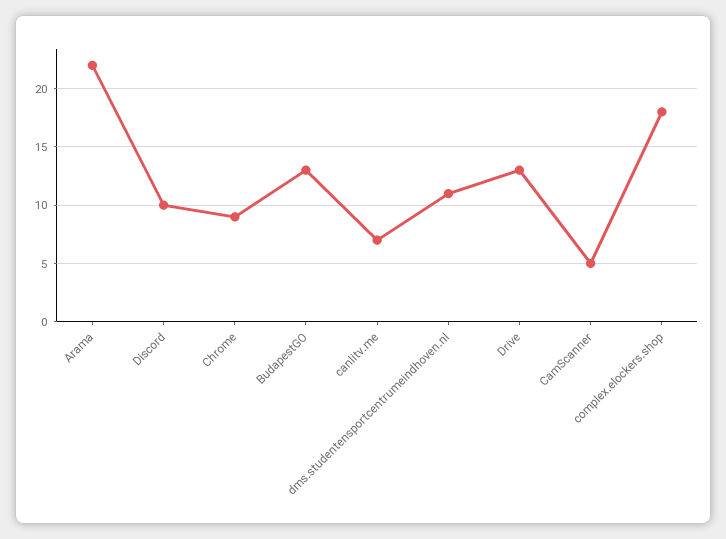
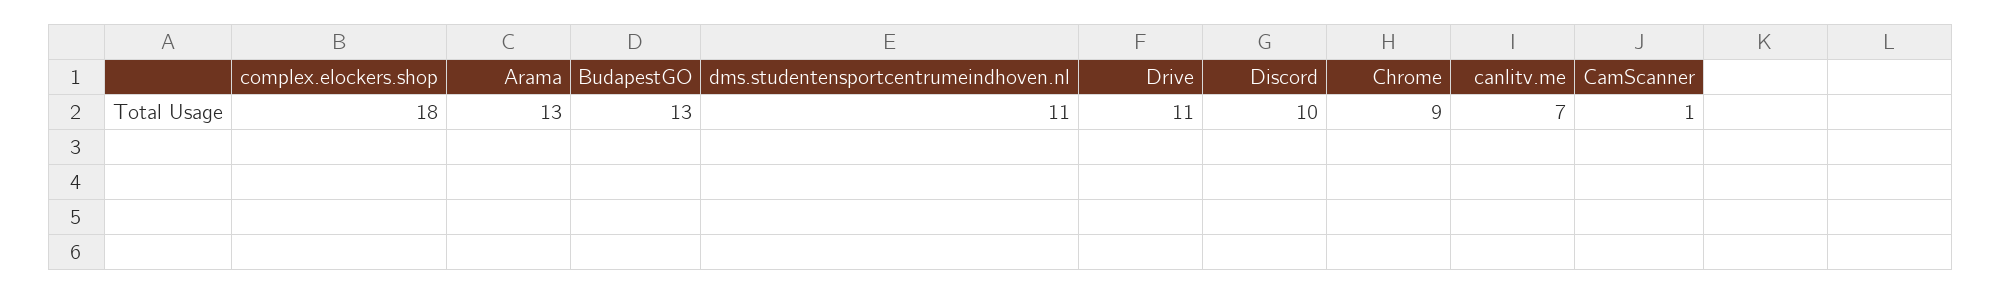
  {
-   "Arama": 22,
+   "Arama": 13,
    "Discord": 10,
    "Chrome": 9,
    "BudapestGO": 13,
    "canlitv.me": 7,
    "dms.studentensportcentrumeindhoven.nl": 11,
-   "Drive": 13,
+   "Drive": 11,
-   "CamScanner": 5,
+   "CamScanner": 1,
    "complex.elockers.shop": 18
  }

